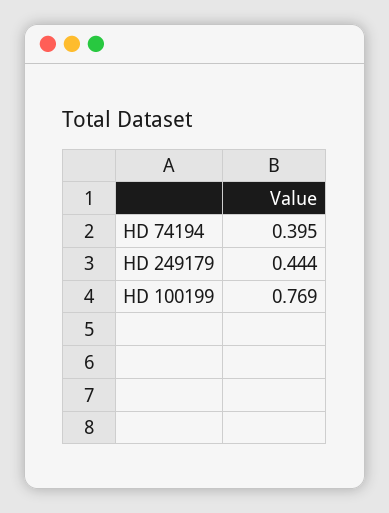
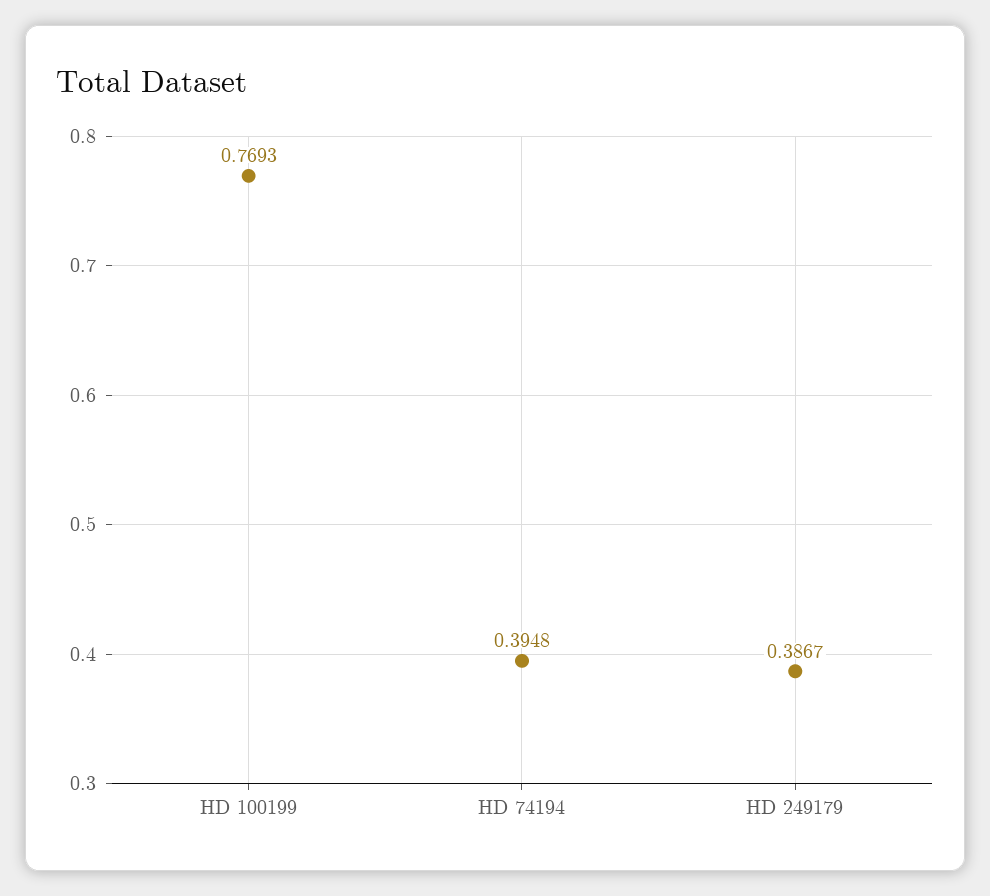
  {
    "HD 74194": 0.3948,
-   "HD 249179": 0.444,
+   "HD 249179": 0.3867,
    "HD 100199": 0.7693
  }

